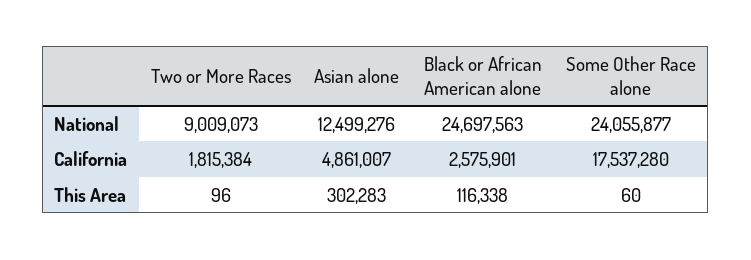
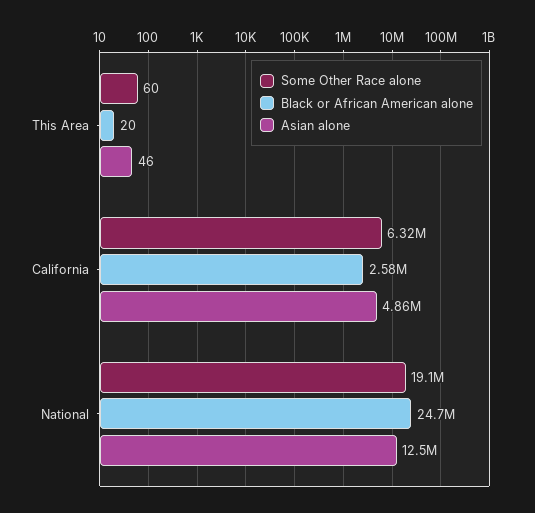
  {
-   "Two or More Races": {
-     "National": 9009073,
-     "California": 1815384,
-     "This Area": 96
-   },
    "Asian alone": {
      "National": 12499276,
      "California": 4861007,
-     "This Area": 302283
+     "This Area": 46
    },
    "Black or African American alone": {
      "National": 24697563,
      "California": 2575901,
-     "This Area": 116338
+     "This Area": 20
    },
    "Some Other Race alone": {
-     "National": 24055877,
+     "National": 19100000,
-     "California": 17537280,
+     "California": 6320000,
      "This Area": 60
    }
  }

